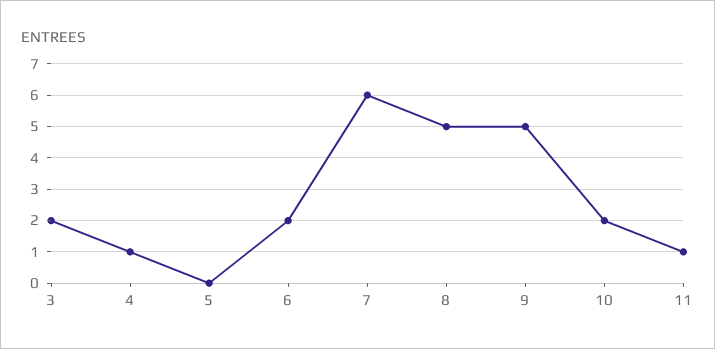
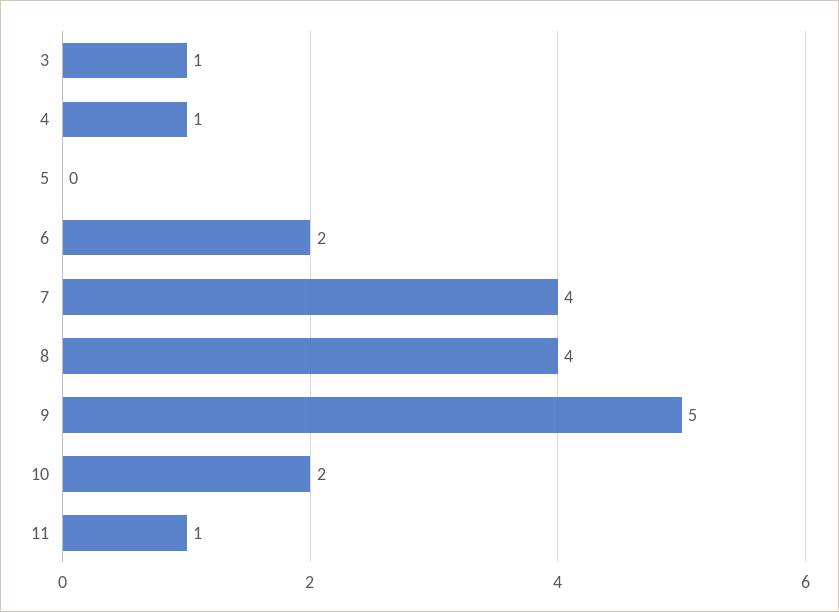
  {
-   "3": 2,
+   "3": 1,
    "4": 1,
    "5": 0,
    "6": 2,
-   "7": 6,
+   "7": 4,
-   "8": 5,
+   "8": 4,
    "9": 5,
    "10": 2,
    "11": 1
  }

